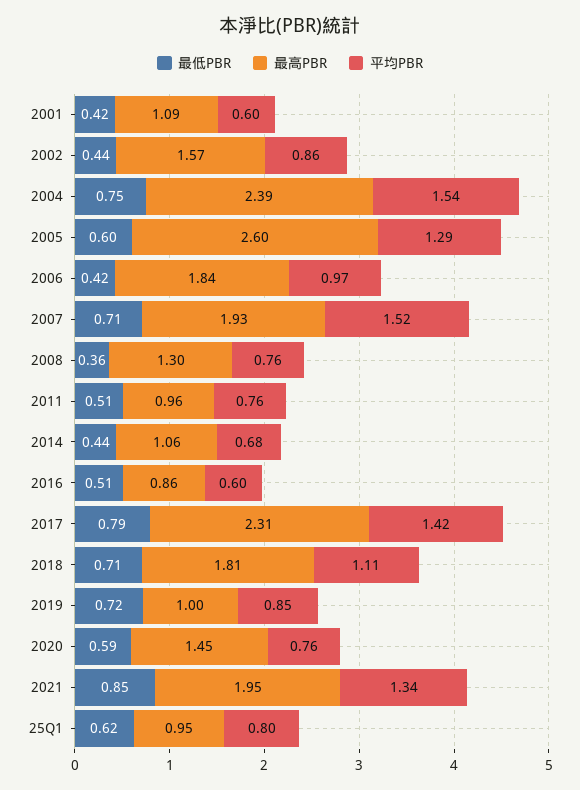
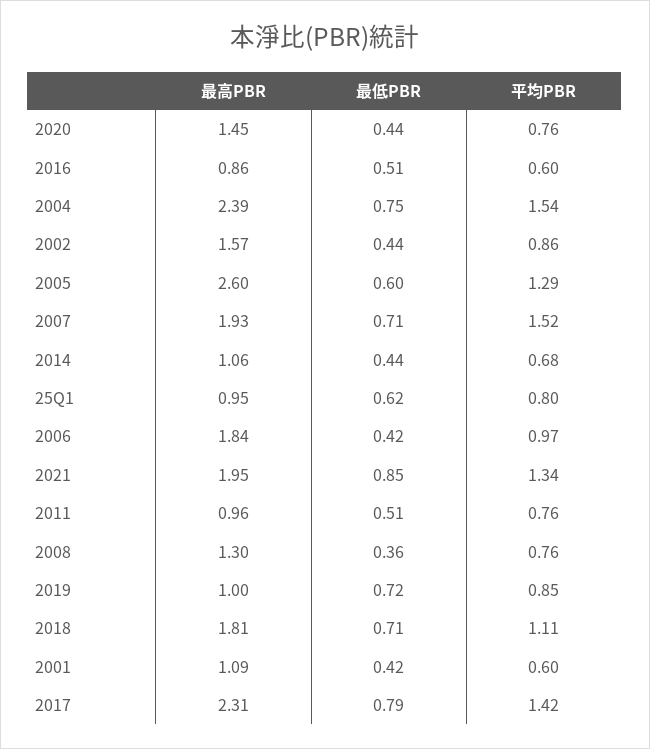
  {
    "最低PBR": {
      "2001": 0.42,
      "2002": 0.44,
      "2004": 0.75,
      "2005": 0.6,
      "2006": 0.42,
      "2007": 0.71,
      "2008": 0.36,
      "2011": 0.51,
      "2014": 0.44,
      "2016": 0.51,
      "2017": 0.79,
      "2018": 0.71,
      "2019": 0.72,
-     "2020": 0.59,
+     "2020": 0.44,
      "2021": 0.85,
      "25Q1": 0.62
    },
    "最高PBR": {
      "2001": 1.09,
      "2002": 1.57,
      "2004": 2.39,
      "2005": 2.6,
      "2006": 1.84,
      "2007": 1.93,
      "2008": 1.3,
      "2011": 0.96,
      "2014": 1.06,
      "2016": 0.86,
      "2017": 2.31,
      "2018": 1.81,
      "2019": 1,
      "2020": 1.45,
      "2021": 1.95,
      "25Q1": 0.95
    },
    "平均PBR": {
      "2001": 0.6,
      "2002": 0.86,
      "2004": 1.54,
      "2005": 1.29,
      "2006": 0.97,
      "2007": 1.52,
      "2008": 0.76,
      "2011": 0.76,
      "2014": 0.68,
      "2016": 0.6,
      "2017": 1.42,
      "2018": 1.11,
      "2019": 0.85,
      "2020": 0.76,
      "2021": 1.34,
      "25Q1": 0.8
    }
  }

